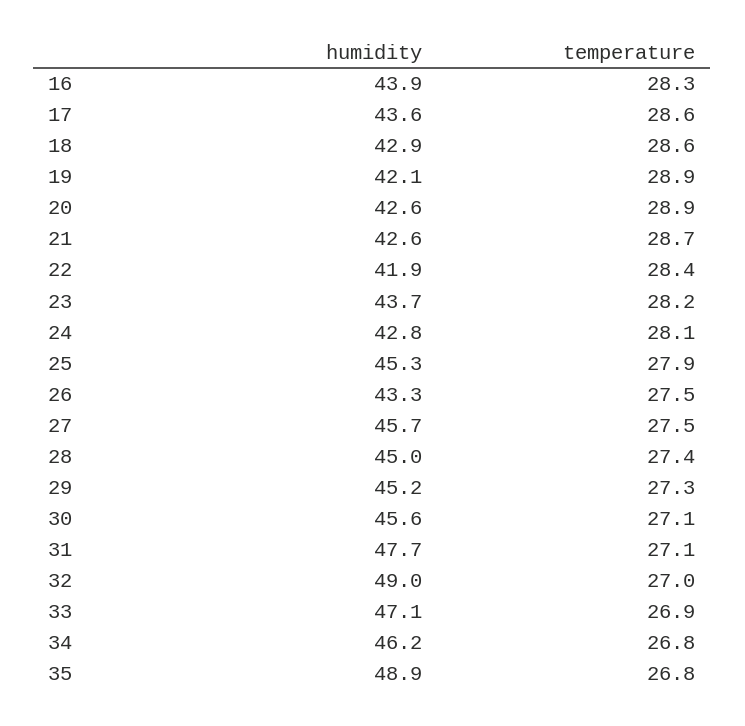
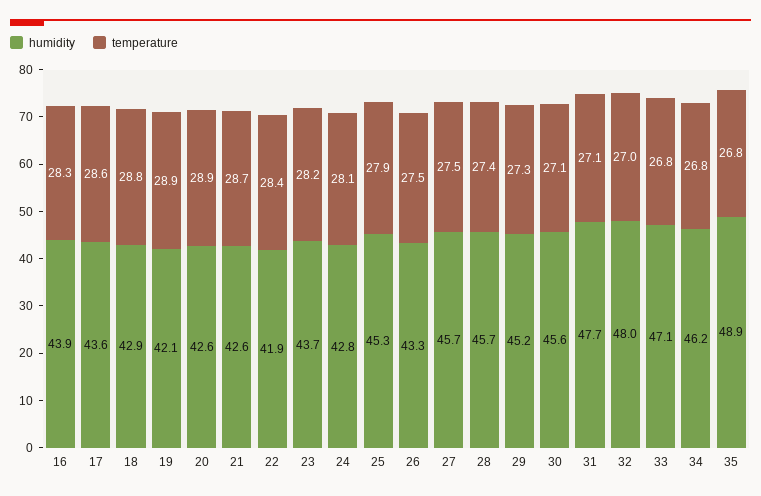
  {
    "humidity": {
      "16": 43.9,
      "17": 43.6,
      "18": 42.9,
      "19": 42.1,
      "20": 42.6,
      "21": 42.6,
      "22": 41.9,
      "23": 43.7,
      "24": 42.8,
      "25": 45.3,
      "26": 43.3,
      "27": 45.7,
-     "28": 45,
+     "28": 45.7,
      "29": 45.2,
      "30": 45.6,
      "31": 47.7,
-     "32": 49,
+     "32": 48,
      "33": 47.1,
      "34": 46.2,
      "35": 48.9
    },
    "temperature": {
      "16": 28.3,
      "17": 28.6,
-     "18": 28.6,
+     "18": 28.8,
      "19": 28.9,
      "20": 28.9,
      "21": 28.7,
      "22": 28.4,
      "23": 28.2,
      "24": 28.1,
      "25": 27.9,
      "26": 27.5,
      "27": 27.5,
      "28": 27.4,
      "29": 27.3,
      "30": 27.1,
      "31": 27.1,
      "32": 27,
-     "33": 26.9,
+     "33": 26.8,
      "34": 26.8,
      "35": 26.8
    }
  }

